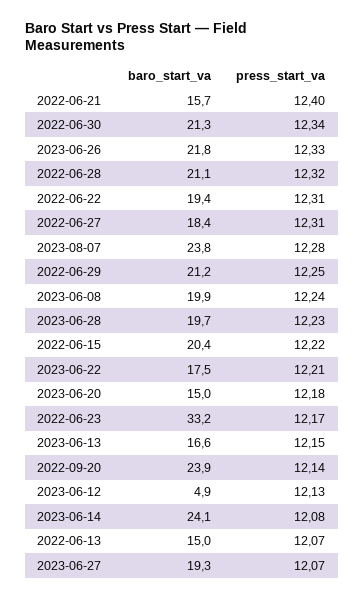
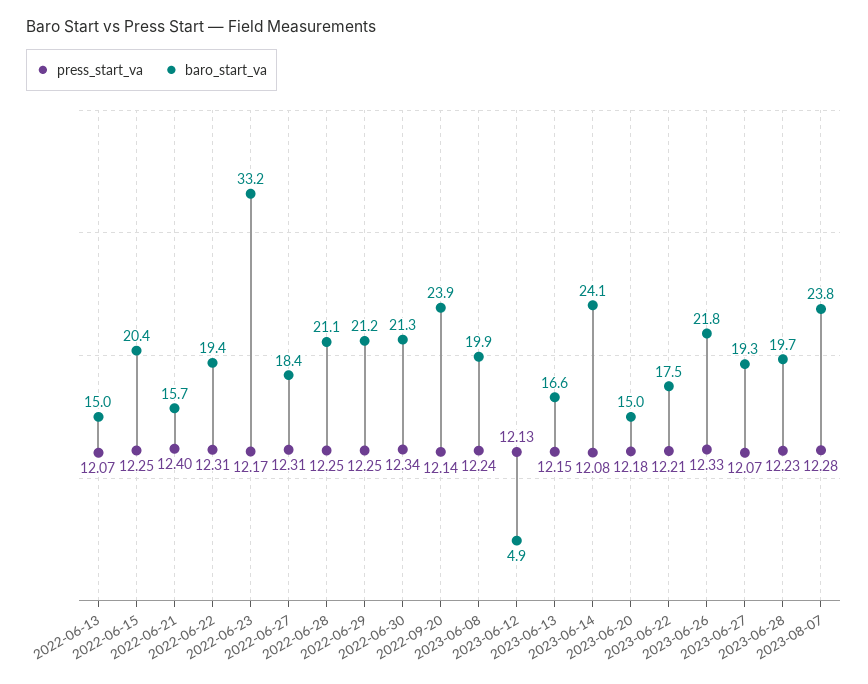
  {
    "baro_start_va": {
      "2022-06-21": 15.7,
      "2022-06-30": 21.3,
      "2023-06-26": 21.8,
      "2022-06-28": 21.1,
      "2022-06-22": 19.4,
      "2022-06-27": 18.4,
      "2023-08-07": 23.8,
      "2022-06-29": 21.2,
      "2023-06-08": 19.9,
      "2023-06-28": 19.7,
      "2022-06-15": 20.4,
      "2023-06-22": 17.5,
      "2023-06-20": 15,
      "2022-06-23": 33.2,
      "2023-06-13": 16.6,
      "2022-09-20": 23.9,
      "2023-06-12": 4.9,
      "2023-06-14": 24.1,
      "2022-06-13": 15,
      "2023-06-27": 19.3
    },
    "press_start_va": {
      "2022-06-21": 12.4,
      "2022-06-30": 12.34,
      "2023-06-26": 12.33,
-     "2022-06-28": 12.32,
+     "2022-06-28": 12.25,
      "2022-06-22": 12.31,
      "2022-06-27": 12.31,
      "2023-08-07": 12.28,
      "2022-06-29": 12.25,
      "2023-06-08": 12.24,
      "2023-06-28": 12.23,
-     "2022-06-15": 12.22,
+     "2022-06-15": 12.25,
      "2023-06-22": 12.21,
      "2023-06-20": 12.18,
      "2022-06-23": 12.17,
      "2023-06-13": 12.15,
      "2022-09-20": 12.14,
      "2023-06-12": 12.13,
      "2023-06-14": 12.08,
      "2022-06-13": 12.07,
      "2023-06-27": 12.07
    }
  }

